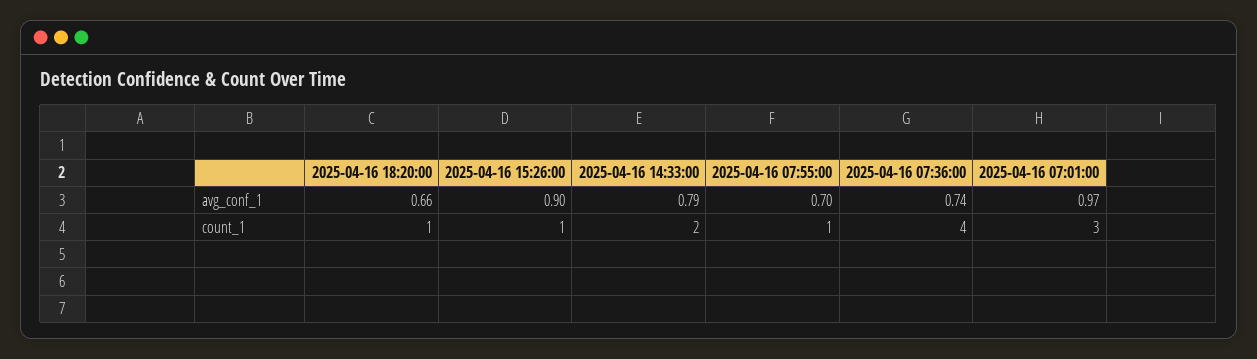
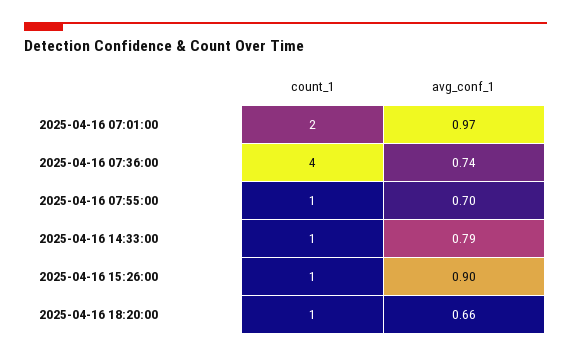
  {
    "2025-04-16 18:20:00": {
      "avg_conf_1": 0.66,
      "count_1": 1
    },
    "2025-04-16 15:26:00": {
      "avg_conf_1": 0.9,
      "count_1": 1
    },
    "2025-04-16 14:33:00": {
      "avg_conf_1": 0.79,
-     "count_1": 2
+     "count_1": 1
    },
    "2025-04-16 07:55:00": {
      "avg_conf_1": 0.7,
      "count_1": 1
    },
    "2025-04-16 07:36:00": {
      "avg_conf_1": 0.74,
      "count_1": 4
    },
    "2025-04-16 07:01:00": {
      "avg_conf_1": 0.97,
-     "count_1": 3
+     "count_1": 2
    }
  }

